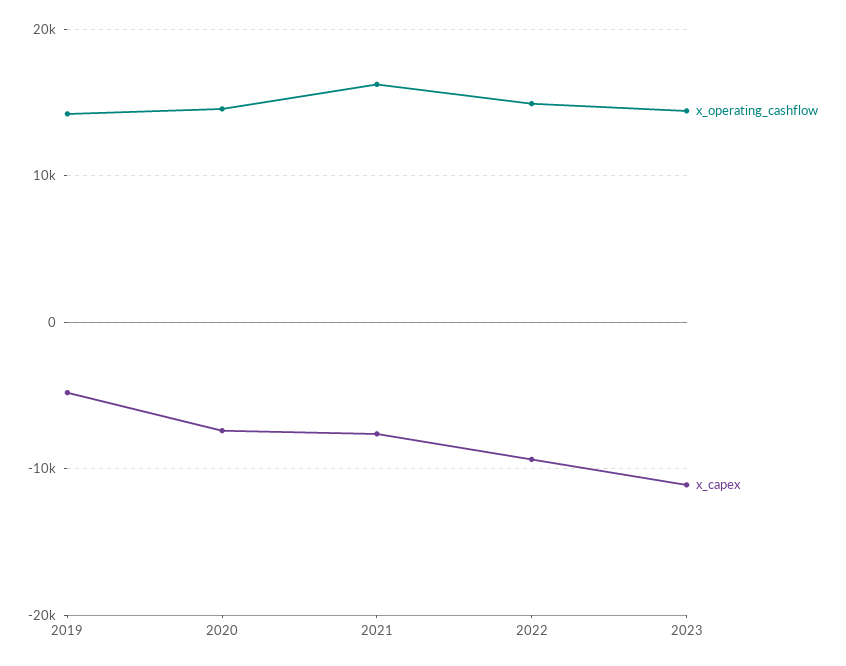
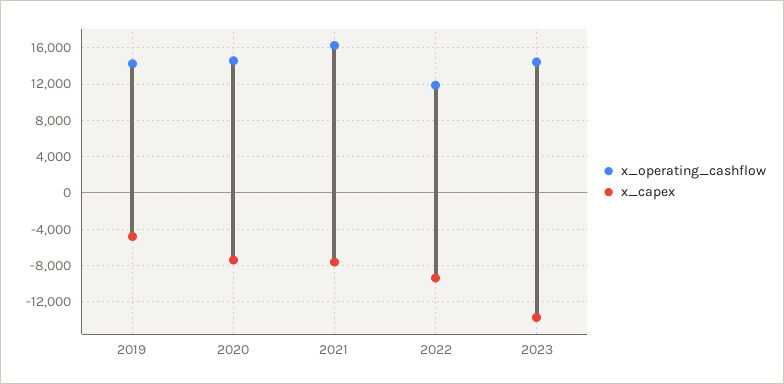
  {
    "x_operating_cashflow": {
      "2019": 14000,
      "2020": 15000,
      "2021": 16000,
-     "2022": 15000,
+     "2022": 12000,
      "2023": 14000
    },
    "x_capex": {
      "2019": -5000,
      "2020": -7000,
      "2021": -8000,
      "2022": -9000,
-     "2023": -11000
+     "2023": -14000
    }
  }

